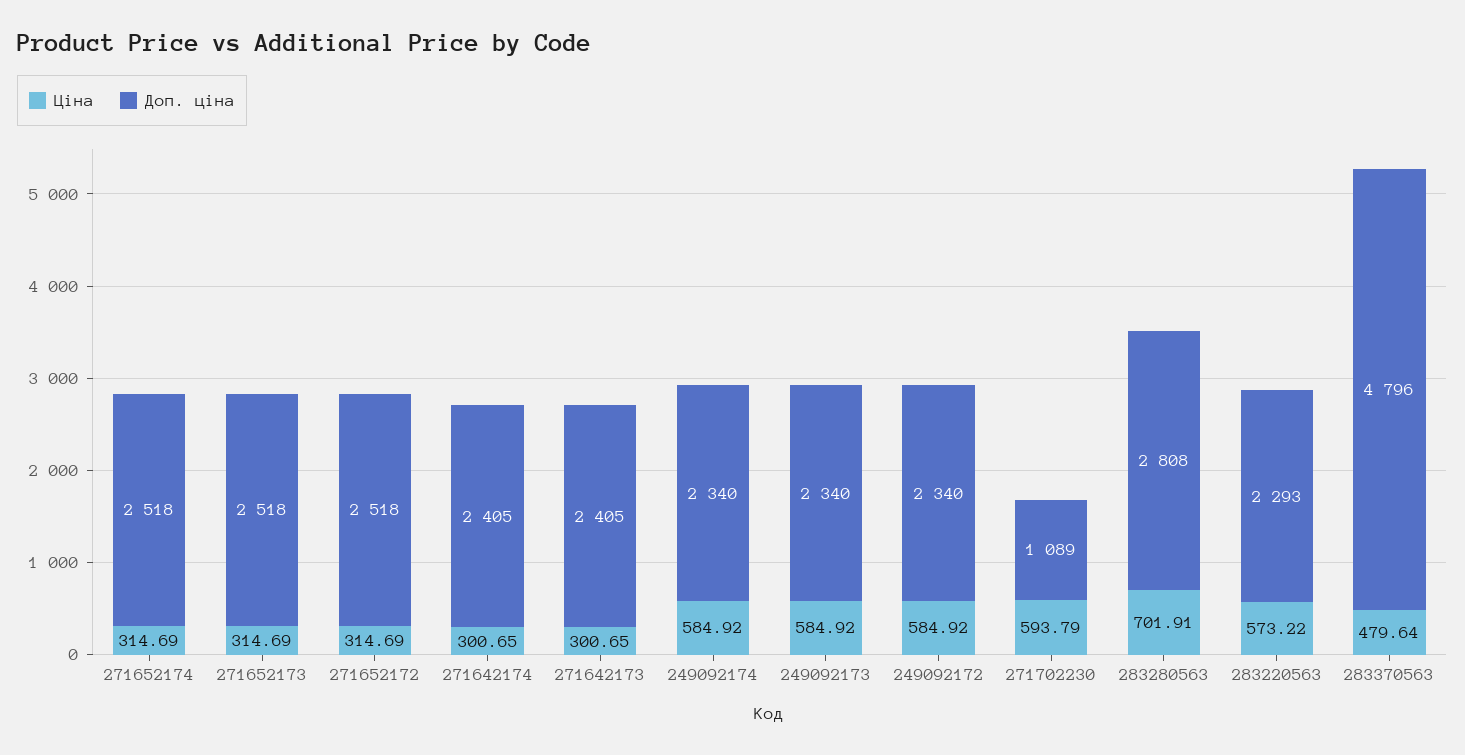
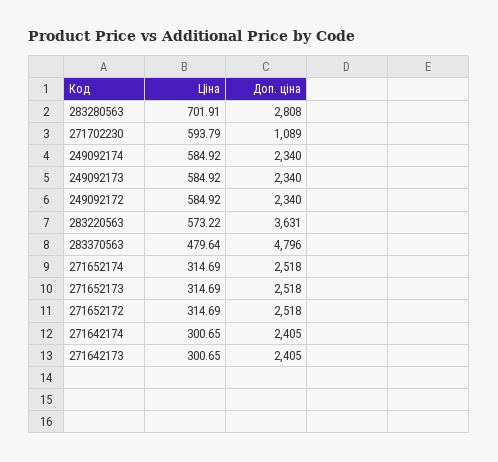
  {
    "Ціна": {
      "271652174": 314.69,
      "271652173": 314.69,
      "271652172": 314.69,
      "271642174": 300.65,
      "271642173": 300.65,
      "249092174": 584.92,
      "249092173": 584.92,
      "249092172": 584.92,
      "271702230": 593.79,
      "283280563": 701.91,
      "283220563": 573.22,
      "283370563": 479.64
    },
    "Доп. ціна": {
      "271652174": 2518,
      "271652173": 2518,
      "271652172": 2518,
      "271642174": 2405,
      "271642173": 2405,
      "249092174": 2340,
      "249092173": 2340,
      "249092172": 2340,
      "271702230": 1089,
      "283280563": 2808,
-     "283220563": 2293,
+     "283220563": 3631,
      "283370563": 4796
    }
  }

